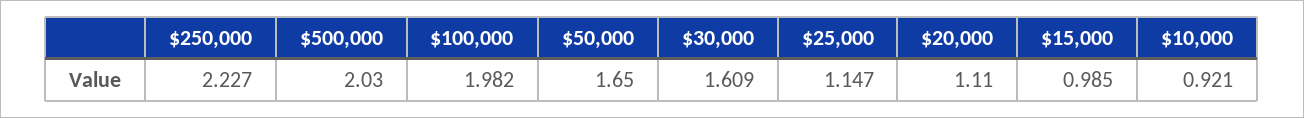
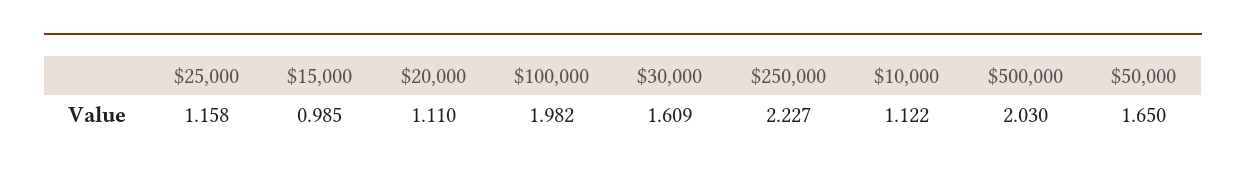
  {
    "$250,000": 2.227,
    "$500,000": 2.03,
    "$100,000": 1.982,
    "$50,000": 1.65,
    "$30,000": 1.609,
-   "$25,000": 1.147,
+   "$25,000": 1.158,
    "$20,000": 1.11,
    "$15,000": 0.985,
-   "$10,000": 0.921
+   "$10,000": 1.122
  }

